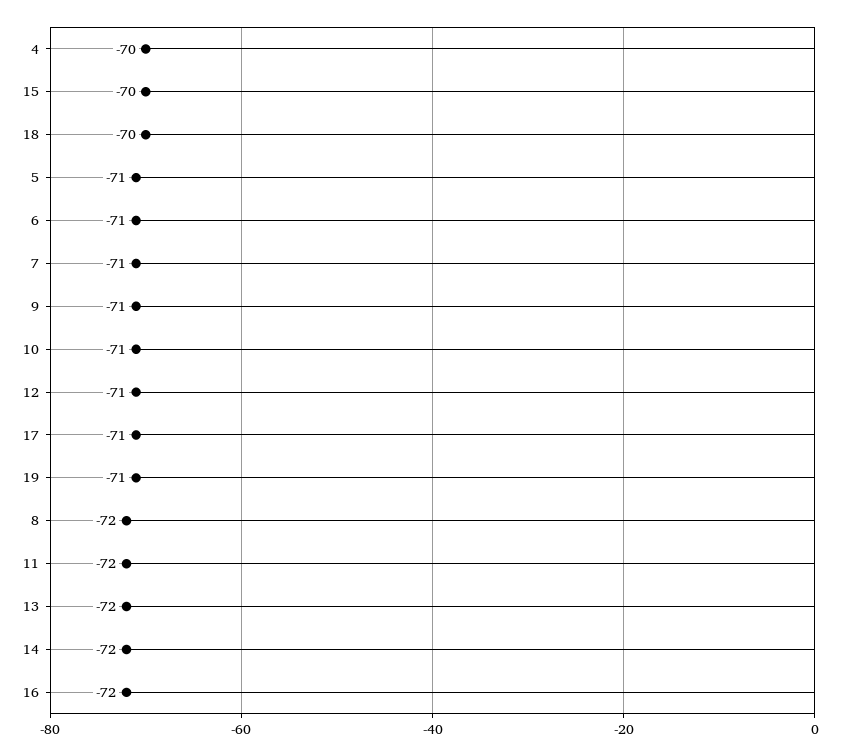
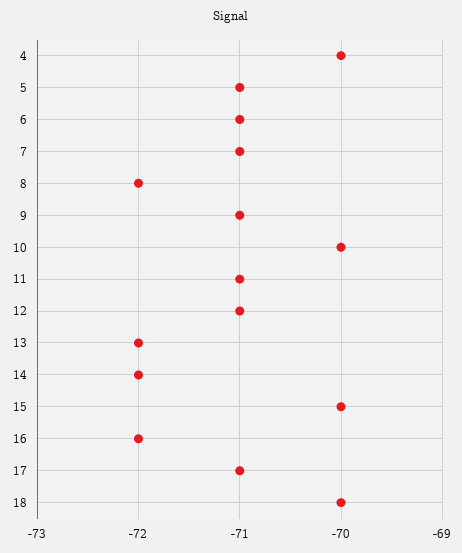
  {
    "4": -70,
    "15": -70,
    "18": -70,
    "5": -71,
    "6": -71,
    "7": -71,
    "9": -71,
-   "10": -71,
+   "10": -70,
    "12": -71,
    "17": -71,
-   "19": -71,
    "8": -72,
-   "11": -72,
+   "11": -71,
    "13": -72,
    "14": -72,
    "16": -72
  }

